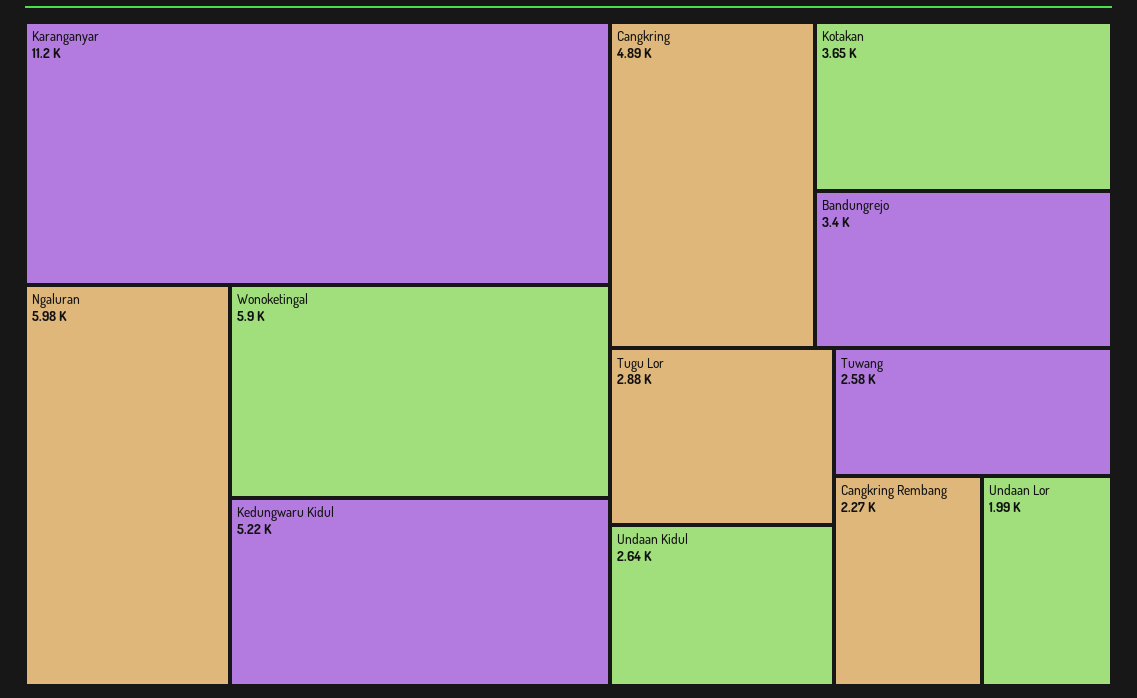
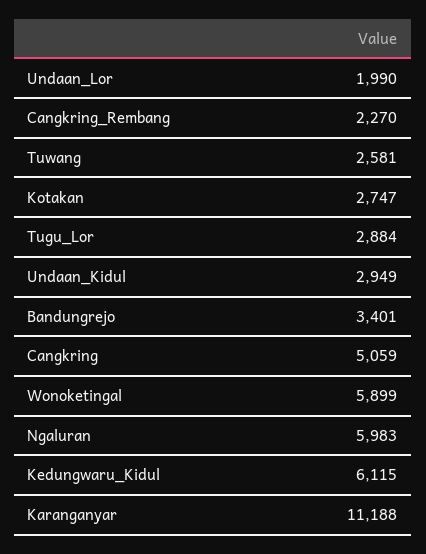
  {
    "Karanganyar": 11188,
    "Ngaluran": 5983,
    "Wonoketingal": 5899,
-   "Kedungwaru Kidul": 5220,
+   "Kedungwaru Kidul": 6115,
-   "Cangkring": 4890,
+   "Cangkring": 5059,
-   "Kotakan": 3650,
+   "Kotakan": 2747,
    "Bandungrejo": 3401,
    "Tugu Lor": 2884,
-   "Undaan Kidul": 2640,
+   "Undaan Kidul": 2949,
    "Tuwang": 2581,
    "Cangkring Rembang": 2270,
    "Undaan Lor": 1990
  }

